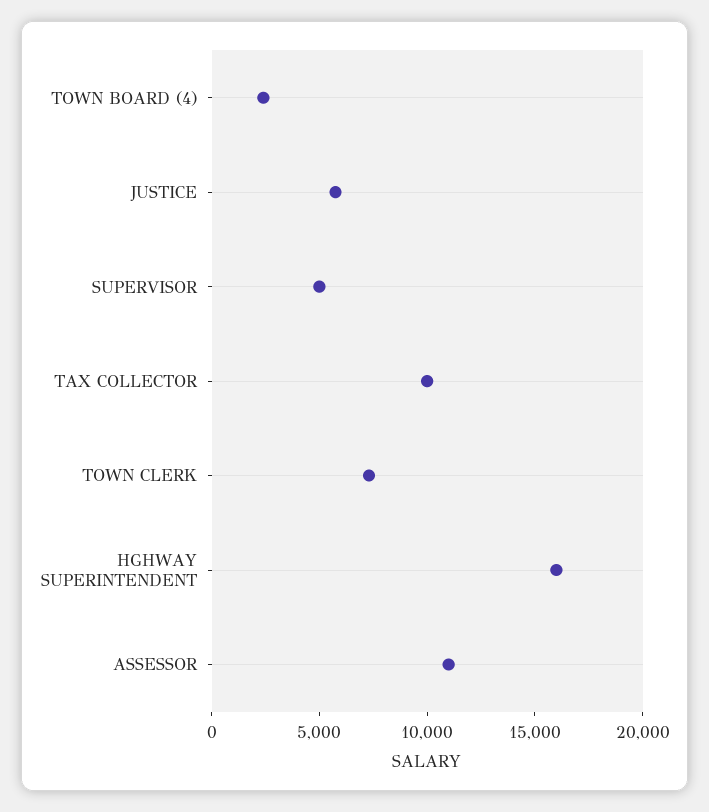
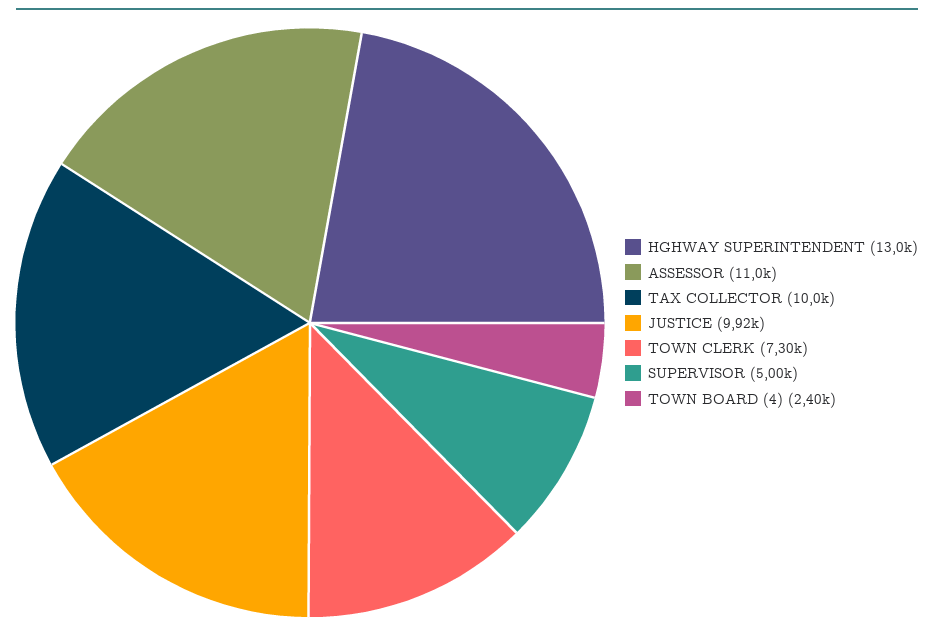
  {
    "TOWN BOARD (4)": 2400,
-   "JUSTICE": 6000,
+   "JUSTICE": 9920,
    "SUPERVISOR": 5000,
    "TAX COLLECTOR": 10000,
    "TOWN CLERK": 7300,
-   "HGHWAY SUPERINTENDENT": 16000,
+   "HGHWAY SUPERINTENDENT": 13000,
    "ASSESSOR": 11000
  }

